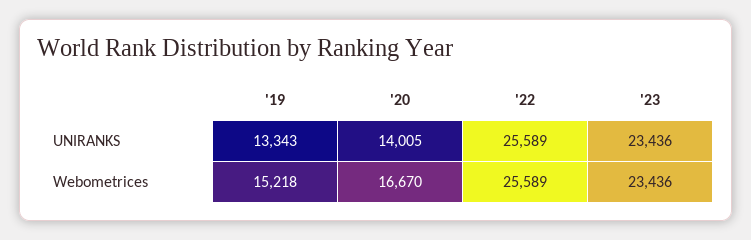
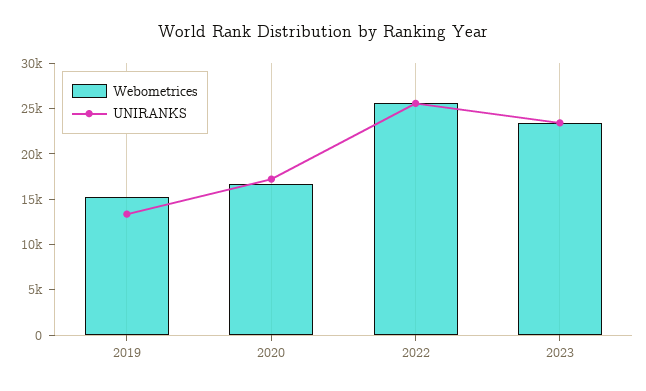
  {
    "UNIRANKS": {
      "'19": 13343,
-     "'20": 14005,
+     "'20": 17000,
      "'22": 25589,
      "'23": 23436
    },
    "Webometrices": {
      "'19": 15218,
      "'20": 16670,
      "'22": 25589,
      "'23": 23436
    }
  }

